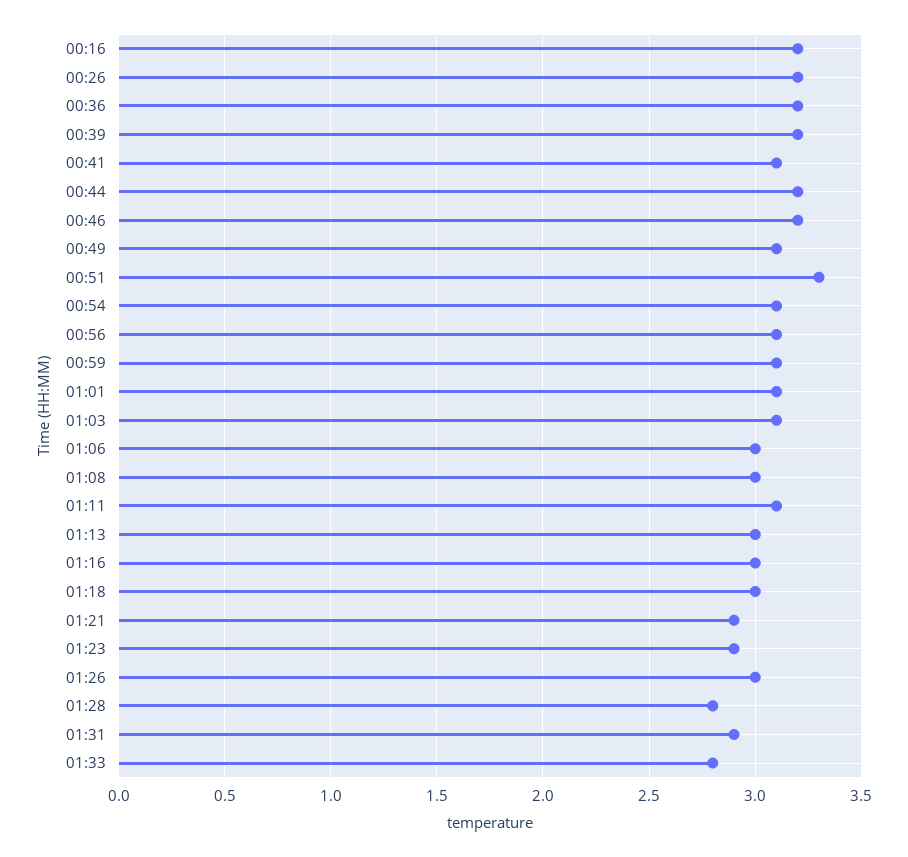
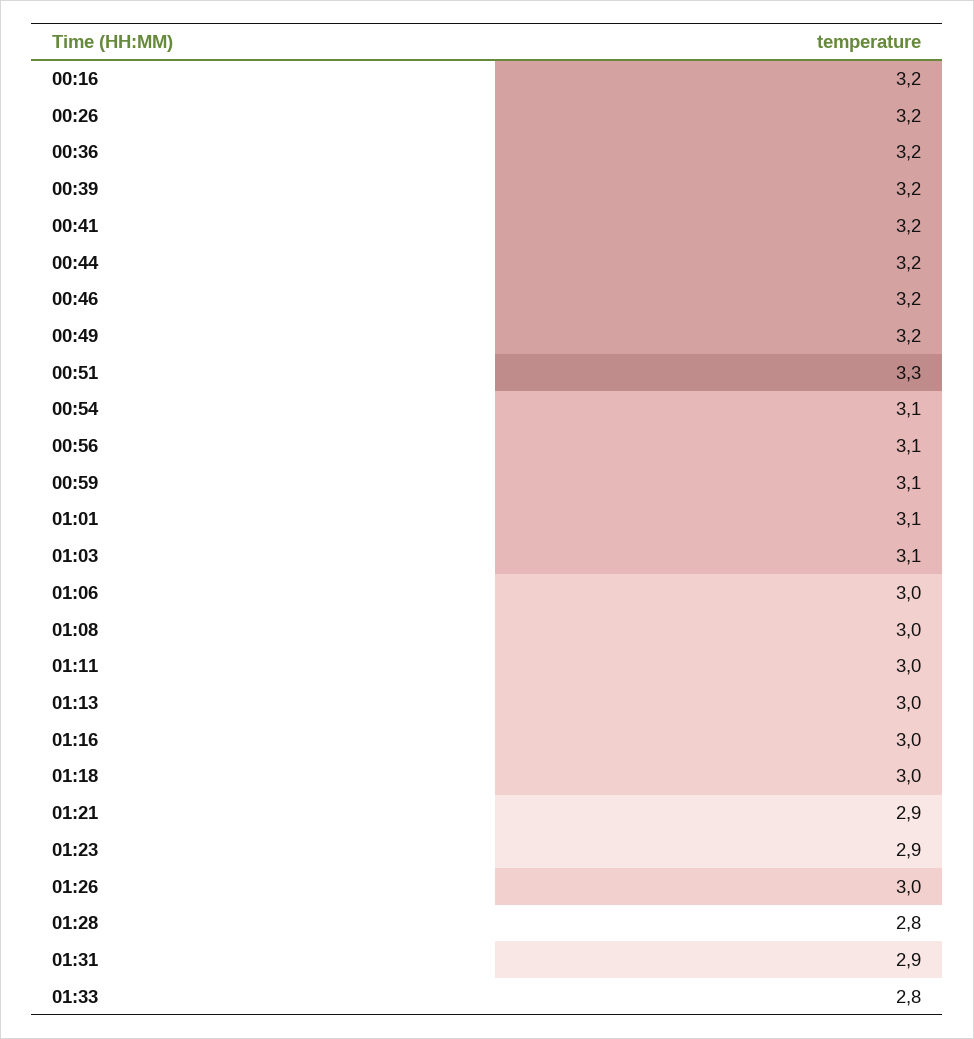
  {
    "00:16": 3.2,
    "00:26": 3.2,
    "00:36": 3.2,
    "00:39": 3.2,
-   "00:41": 3.1,
+   "00:41": 3.2,
    "00:44": 3.2,
    "00:46": 3.2,
-   "00:49": 3.1,
+   "00:49": 3.2,
    "00:51": 3.3,
    "00:54": 3.1,
    "00:56": 3.1,
    "00:59": 3.1,
    "01:01": 3.1,
    "01:03": 3.1,
    "01:06": 3,
    "01:08": 3,
-   "01:11": 3.1,
+   "01:11": 3,
    "01:13": 3,
    "01:16": 3,
    "01:18": 3,
    "01:21": 2.9,
    "01:23": 2.9,
    "01:26": 3,
    "01:28": 2.8,
    "01:31": 2.9,
    "01:33": 2.8
  }

